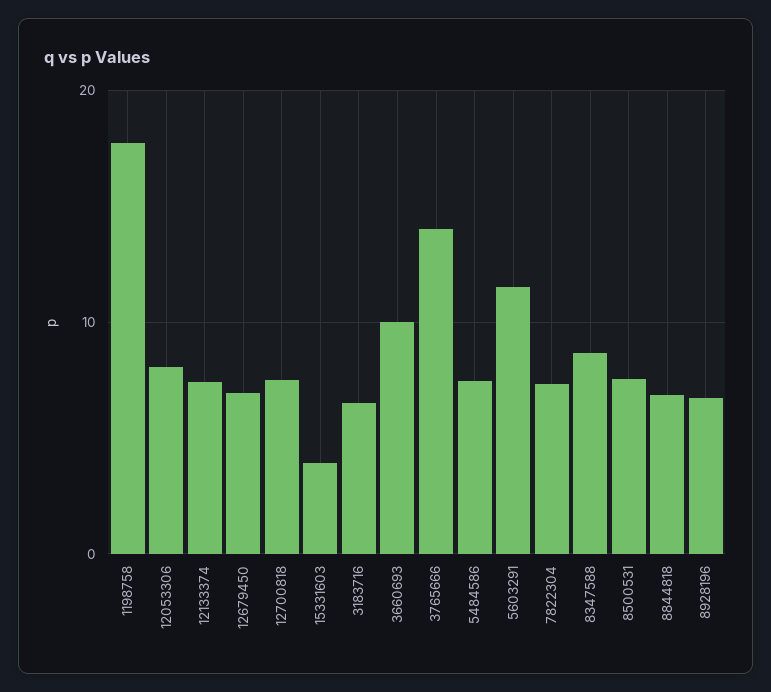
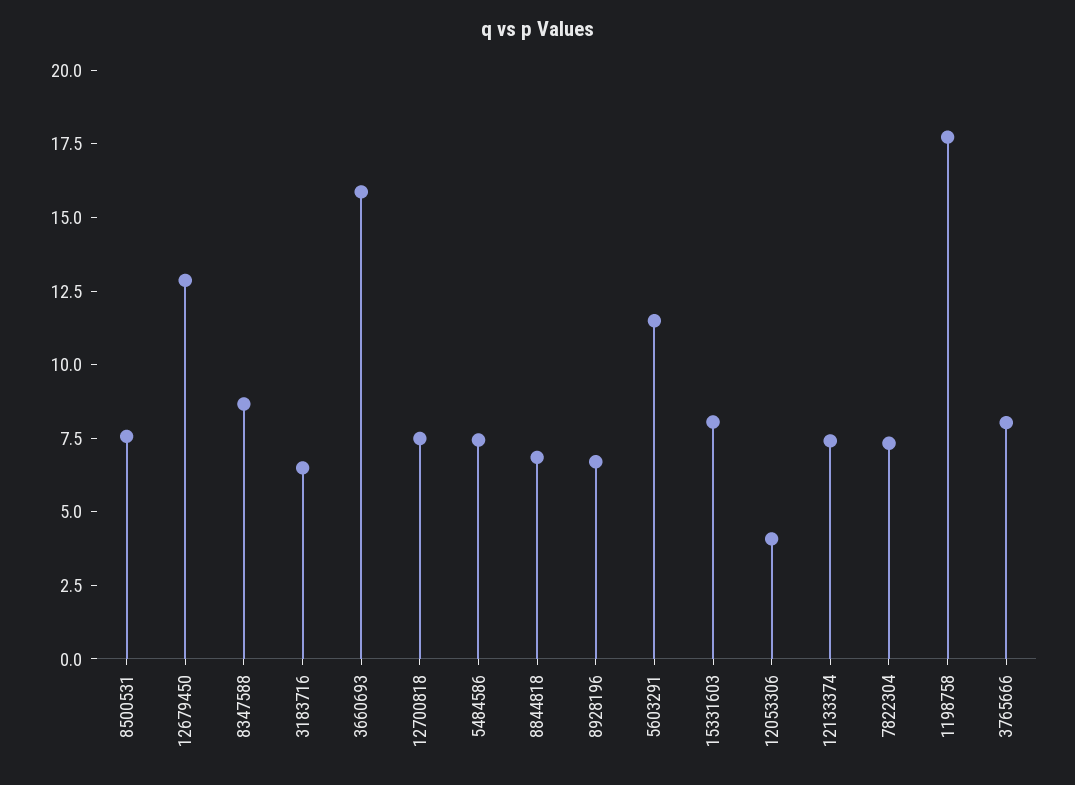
  {
    "1198758": 17.5,
-   "12053306": 8,
+   "12053306": 4,
    "12133374": 7.5,
-   "12679450": 7,
+   "12679450": 13,
    "12700818": 7.5,
-   "15331603": 4,
+   "15331603": 8,
    "3183716": 6.5,
-   "3660693": 10,
+   "3660693": 16,
-   "3765666": 14,
+   "3765666": 8,
    "5484586": 7.5,
    "5603291": 11.5,
    "7822304": 7.5,
    "8347588": 8.5,
    "8500531": 7.5,
    "8844818": 7,
    "8928196": 6.5
  }

